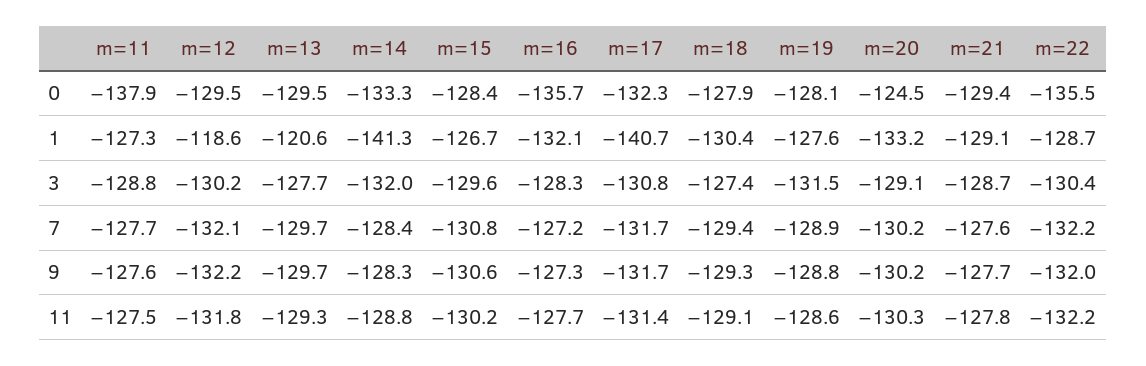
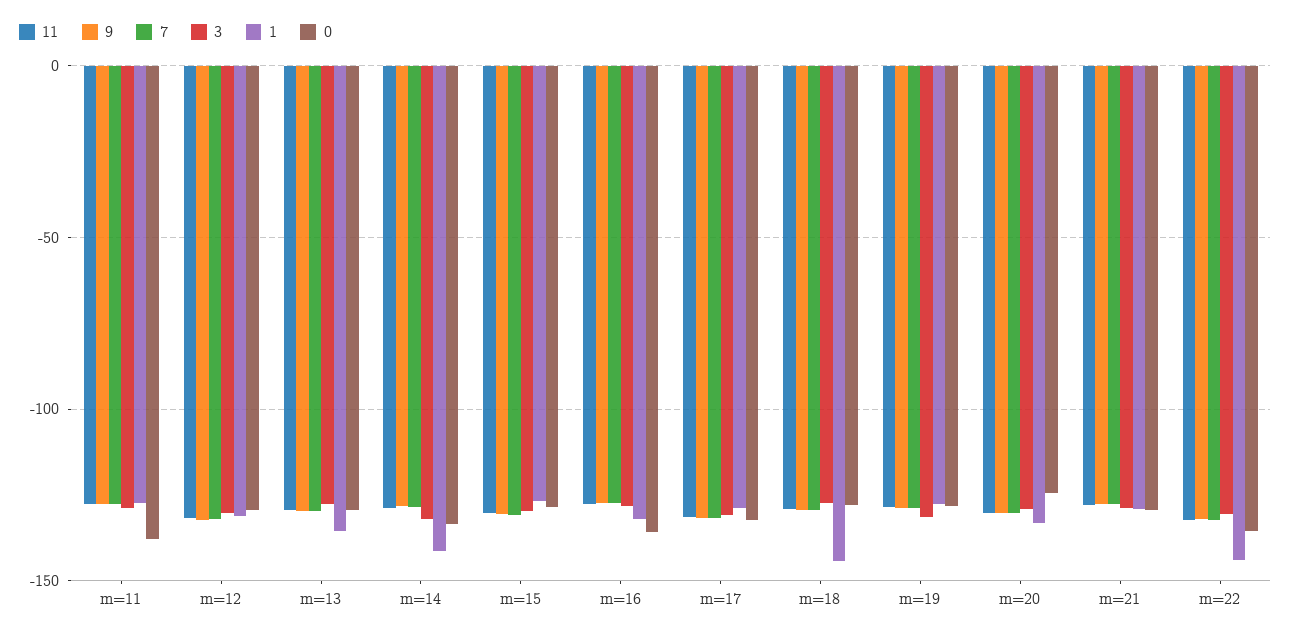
  {
    "0": {
      "m=11": -137.9,
      "m=12": -129.5,
      "m=13": -129.5,
      "m=14": -133.3,
      "m=15": -128.4,
      "m=16": -135.7,
      "m=17": -132.3,
      "m=18": -127.9,
      "m=19": -128.1,
      "m=20": -124.5,
      "m=21": -129.4,
      "m=22": -135.5
    },
    "1": {
      "m=11": -127.3,
-     "m=12": -118.6,
+     "m=12": -130,
-     "m=13": -120.6,
+     "m=13": -135,
      "m=14": -141.3,
      "m=15": -126.7,
      "m=16": -132.1,
-     "m=17": -140.7,
+     "m=17": -130,
-     "m=18": -130.4,
+     "m=18": -145,
      "m=19": -127.6,
      "m=20": -133.2,
      "m=21": -129.1,
-     "m=22": -128.7
+     "m=22": -145
    },
    "3": {
      "m=11": -128.8,
      "m=12": -130.2,
      "m=13": -127.7,
      "m=14": -132,
      "m=15": -129.6,
      "m=16": -128.3,
      "m=17": -130.8,
      "m=18": -127.4,
      "m=19": -131.5,
      "m=20": -129.1,
      "m=21": -128.7,
      "m=22": -130.4
    },
    "7": {
      "m=11": -127.7,
      "m=12": -132.1,
      "m=13": -129.7,
      "m=14": -128.4,
      "m=15": -130.8,
      "m=16": -127.2,
      "m=17": -131.7,
      "m=18": -129.4,
      "m=19": -128.9,
      "m=20": -130.2,
      "m=21": -127.6,
      "m=22": -132.2
    },
    "9": {
      "m=11": -127.6,
      "m=12": -132.2,
      "m=13": -129.7,
      "m=14": -128.3,
      "m=15": -130.6,
      "m=16": -127.3,
      "m=17": -131.7,
      "m=18": -129.3,
      "m=19": -128.8,
      "m=20": -130.2,
      "m=21": -127.7,
      "m=22": -132
    },
    "11": {
      "m=11": -127.5,
      "m=12": -131.8,
      "m=13": -129.3,
      "m=14": -128.8,
      "m=15": -130.2,
      "m=16": -127.7,
      "m=17": -131.4,
      "m=18": -129.1,
      "m=19": -128.6,
      "m=20": -130.3,
      "m=21": -127.8,
      "m=22": -132.2
    }
  }

